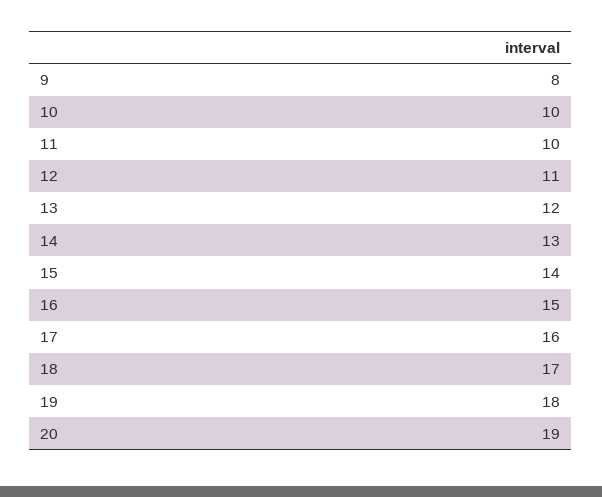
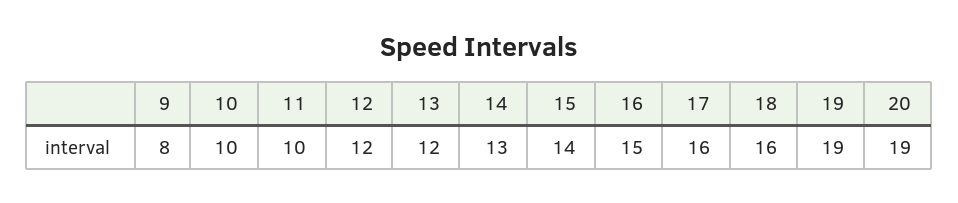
  {
    "9": 8,
    "10": 10,
    "11": 10,
-   "12": 11,
+   "12": 12,
    "13": 12,
    "14": 13,
    "15": 14,
    "16": 15,
    "17": 16,
-   "18": 17,
+   "18": 16,
-   "19": 18,
+   "19": 19,
    "20": 19
  }

